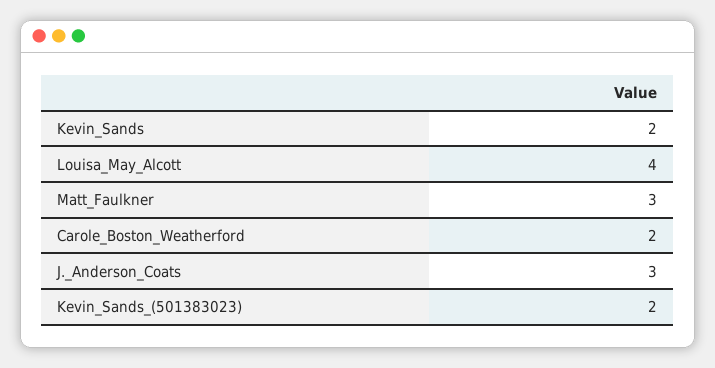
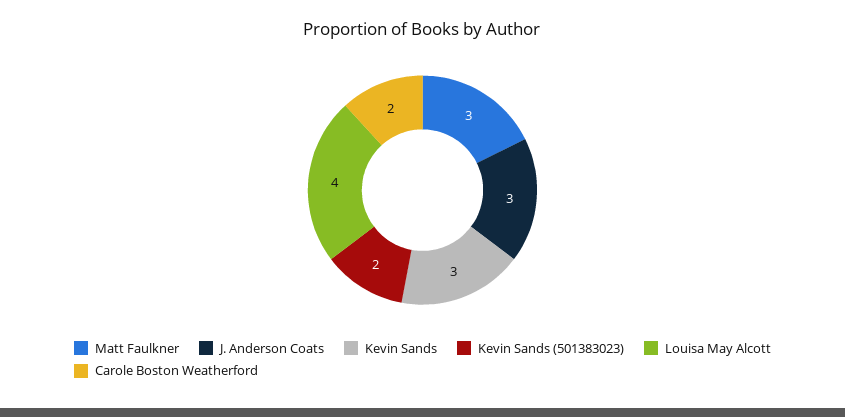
  {
-   "Kevin_Sands": 2,
+   "Kevin_Sands": 3,
    "Louisa_May_Alcott": 4,
    "Matt_Faulkner": 3,
    "Carole_Boston_Weatherford": 2,
    "J._Anderson_Coats": 3,
    "Kevin_Sands_(501383023)": 2
  }

